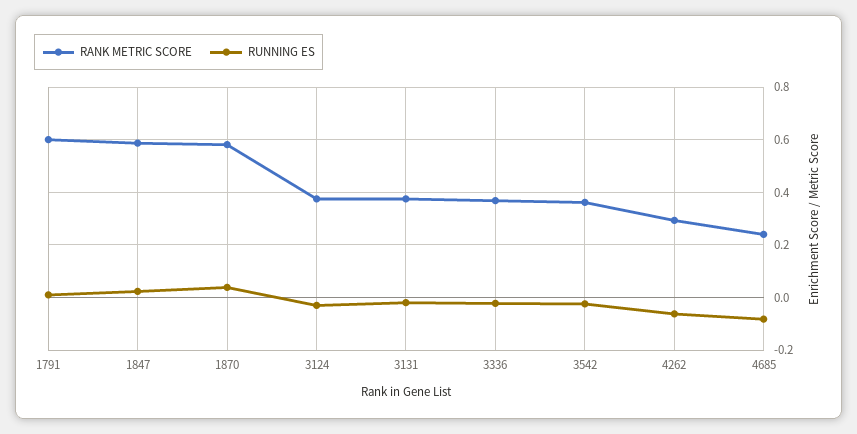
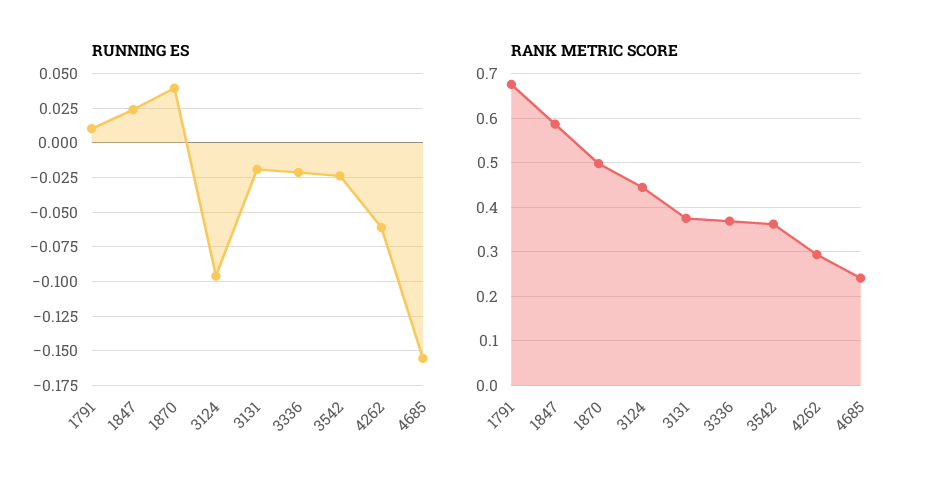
  {
    "RANK METRIC SCORE": {
-     "1791": 0.6,
+     "1791": 0.68,
      "1847": 0.58,
-     "1870": 0.575,
+     "1870": 0.5,
-     "3124": 0.375,
+     "3124": 0.44,
      "3131": 0.38,
      "3336": 0.36,
      "3542": 0.36,
      "4262": 0.3,
      "4685": 0.24
    },
    "RUNNING ES": {
      "1791": 0.01,
      "1847": 0.025,
      "1870": 0.04,
-     "3124": -0.025,
+     "3124": -0.095,
      "3131": -0.02,
      "3336": -0.02,
      "3542": -0.025,
      "4262": -0.06,
-     "4685": -0.075
+     "4685": -0.155
    }
  }

